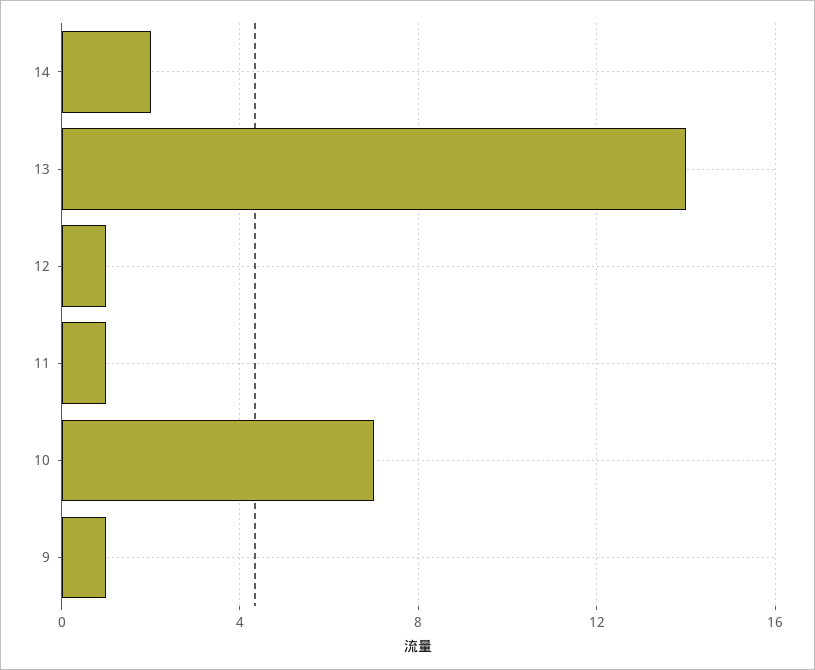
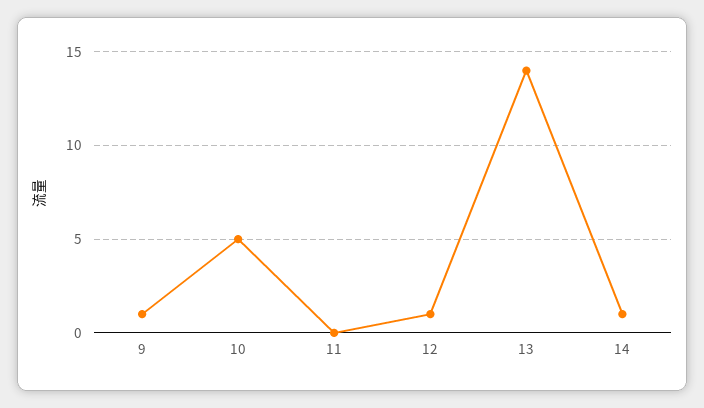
  {
-   "14": 2,
+   "14": 1,
    "13": 14,
    "12": 1,
-   "11": 1,
+   "11": 0,
-   "10": 7,
+   "10": 5,
    "9": 1
  }

